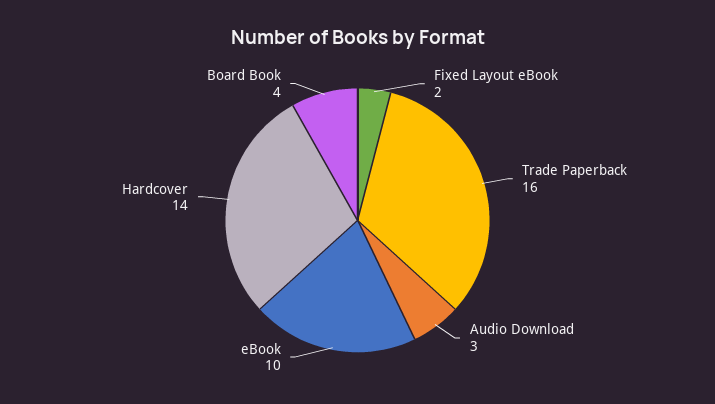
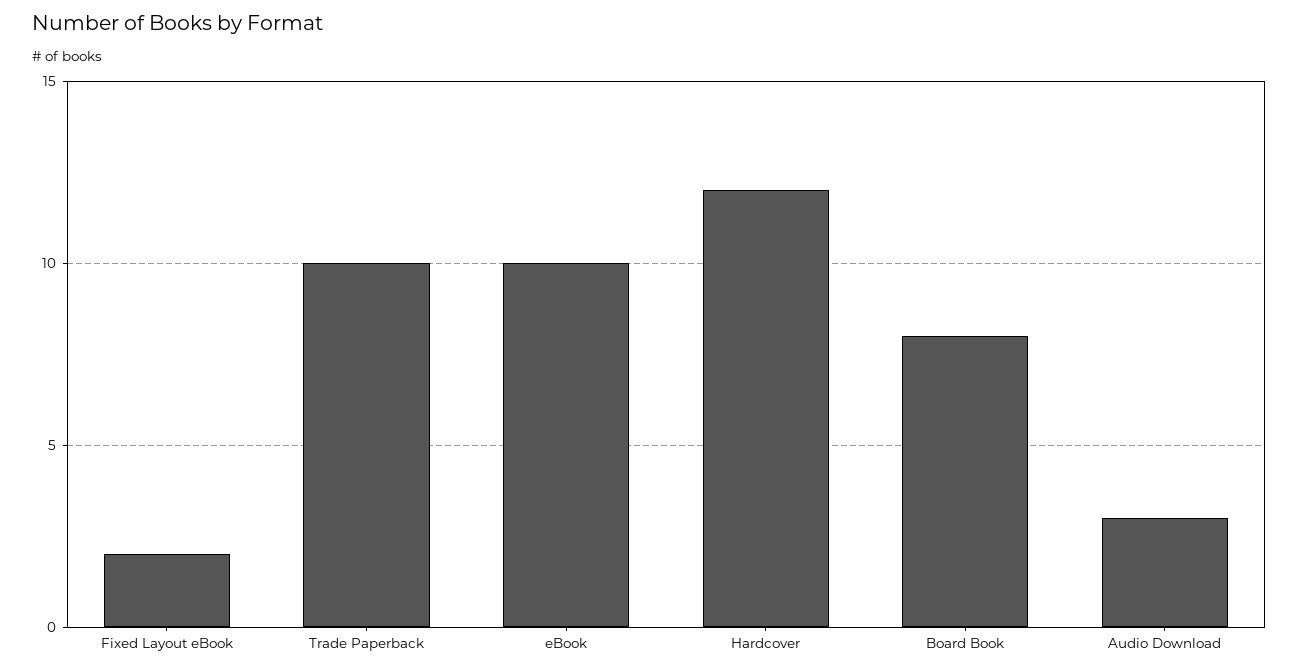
  {
    "Fixed Layout eBook": 2,
-   "Trade Paperback": 16,
+   "Trade Paperback": 10,
    "Audio Download": 3,
    "eBook": 10,
-   "Hardcover": 14,
+   "Hardcover": 12,
-   "Board Book": 4
+   "Board Book": 8
  }

